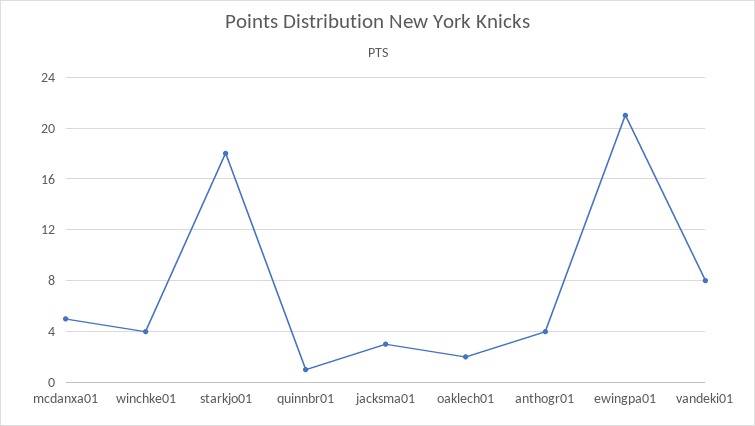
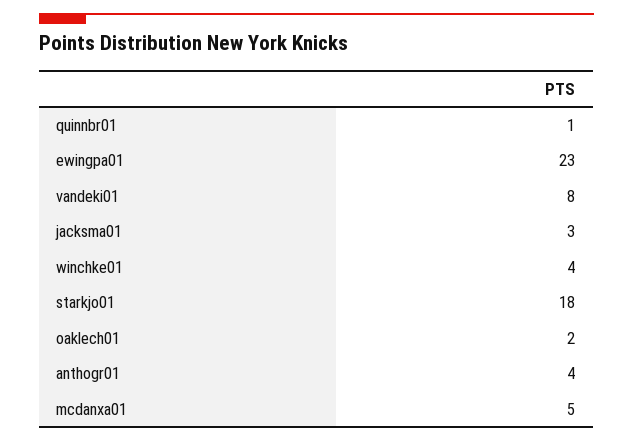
  {
    "mcdanxa01": 5,
    "winchke01": 4,
    "starkjo01": 18,
    "quinnbr01": 1,
    "jacksma01": 3,
    "oaklech01": 2,
    "anthogr01": 4,
-   "ewingpa01": 21,
+   "ewingpa01": 23,
    "vandeki01": 8
  }

